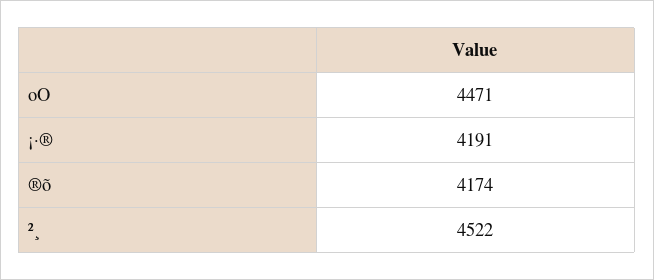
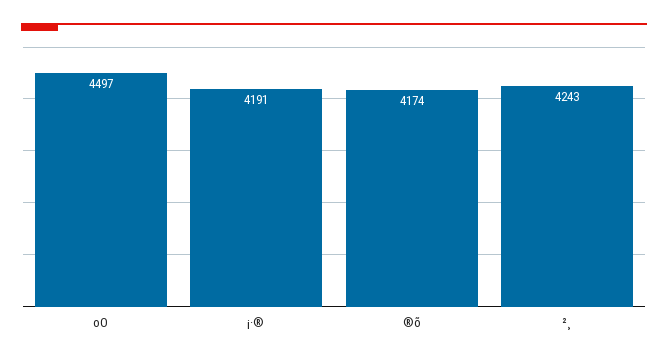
  {
-   "oO": 4471,
+   "oO": 4497,
    "¡·®": 4191,
    "®õ": 4174,
-   "²¸": 4522
+   "²¸": 4243
  }

